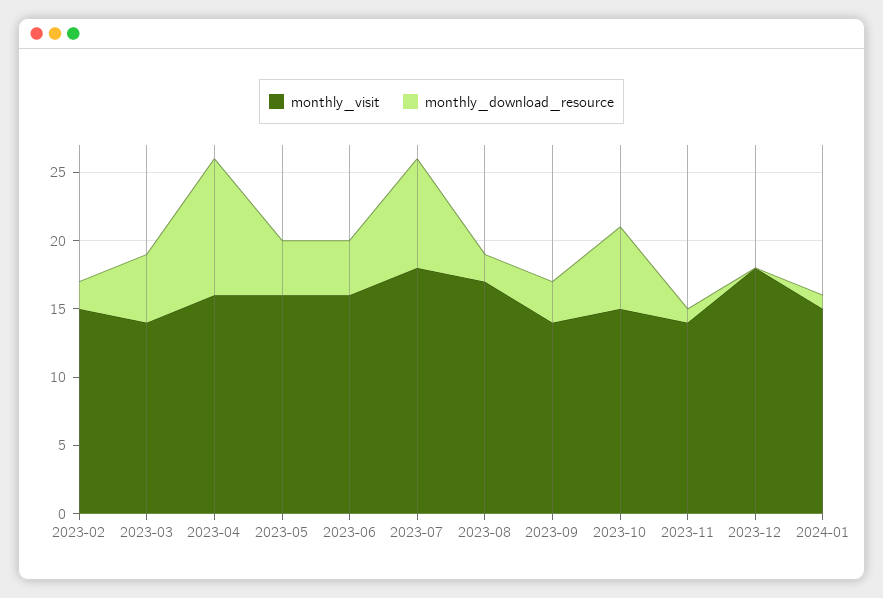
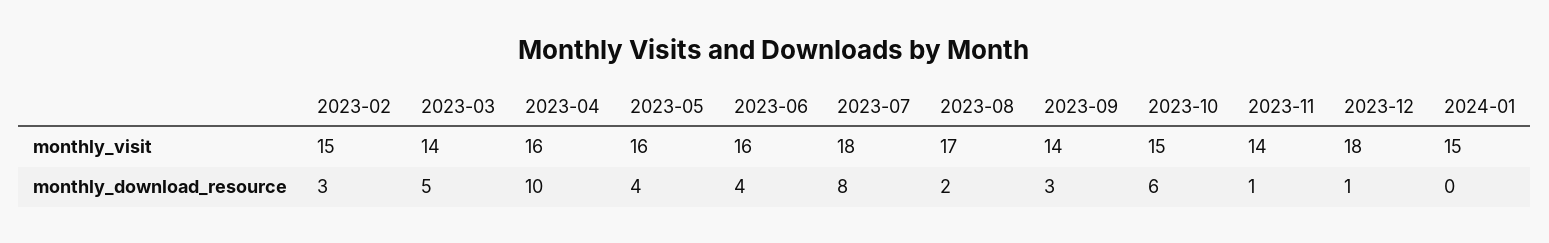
  {
    "monthly_visit": {
      "2023-02": 15,
      "2023-03": 14,
      "2023-04": 16,
      "2023-05": 16,
      "2023-06": 16,
      "2023-07": 18,
      "2023-08": 17,
      "2023-09": 14,
      "2023-10": 15,
      "2023-11": 14,
      "2023-12": 18,
      "2024-01": 15
    },
    "monthly_download_resource": {
-     "2023-02": 2,
+     "2023-02": 3,
      "2023-03": 5,
      "2023-04": 10,
      "2023-05": 4,
      "2023-06": 4,
      "2023-07": 8,
      "2023-08": 2,
      "2023-09": 3,
      "2023-10": 6,
      "2023-11": 1,
-     "2023-12": 0,
+     "2023-12": 1,
-     "2024-01": 1
+     "2024-01": 0
    }
  }

